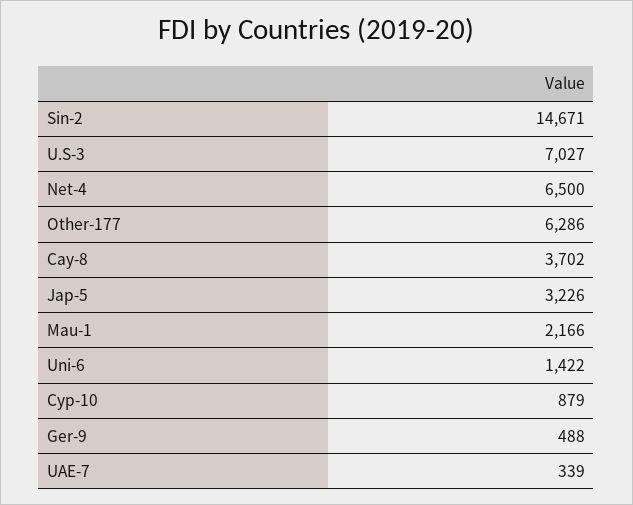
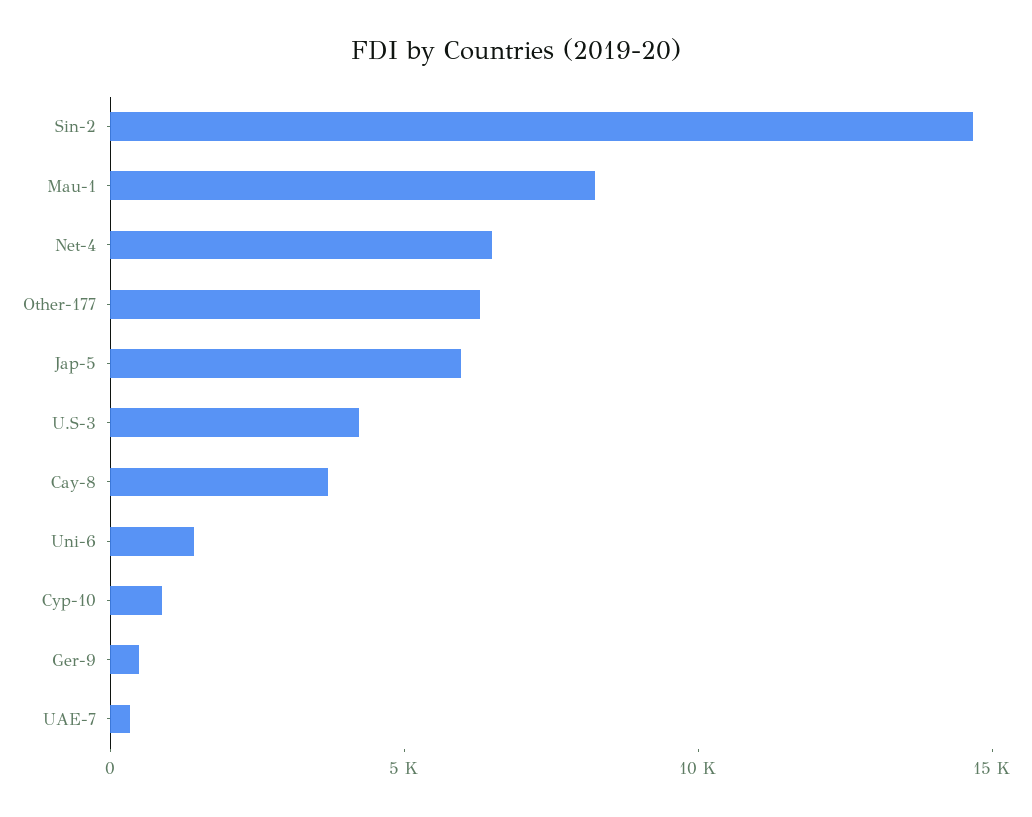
  {
    "Sin-2": 14671,
-   "U.S-3": 7027,
+   "U.S-3": 4000,
    "Net-4": 6500,
    "Other-177": 6286,
    "Cay-8": 3702,
-   "Jap-5": 3226,
+   "Jap-5": 6000,
-   "Mau-1": 2166,
+   "Mau-1": 8000,
    "Uni-6": 1422,
    "Cyp-10": 879,
    "Ger-9": 488,
    "UAE-7": 339
  }

